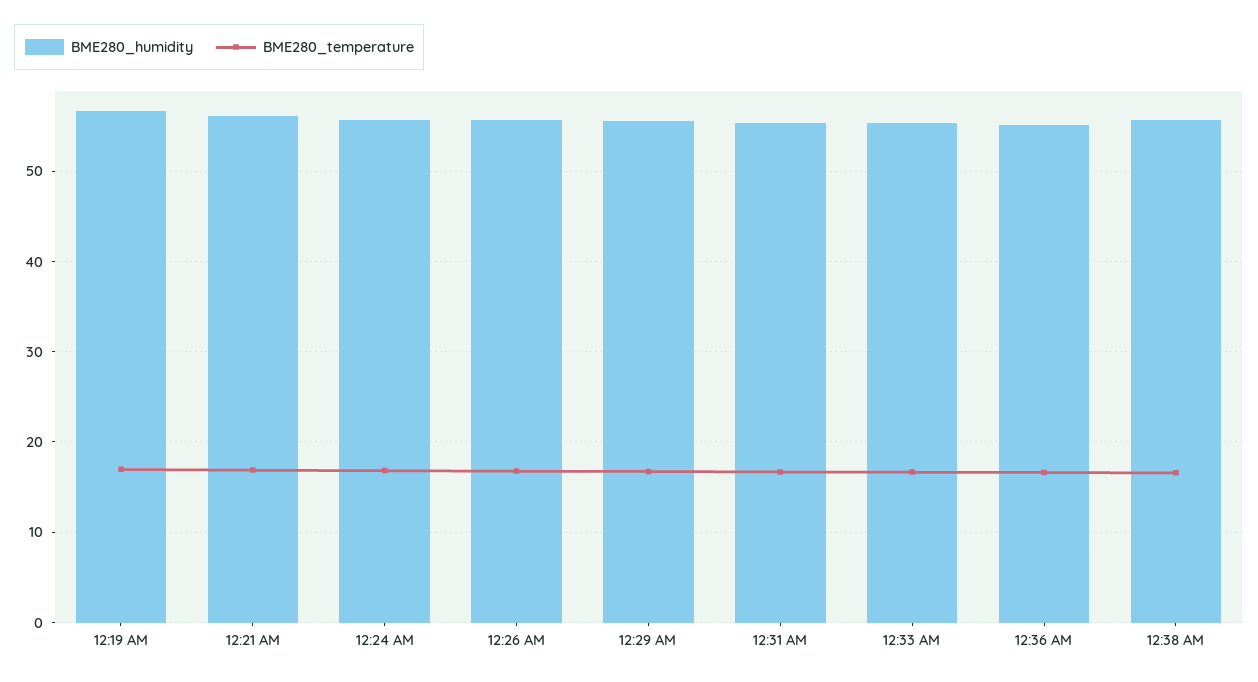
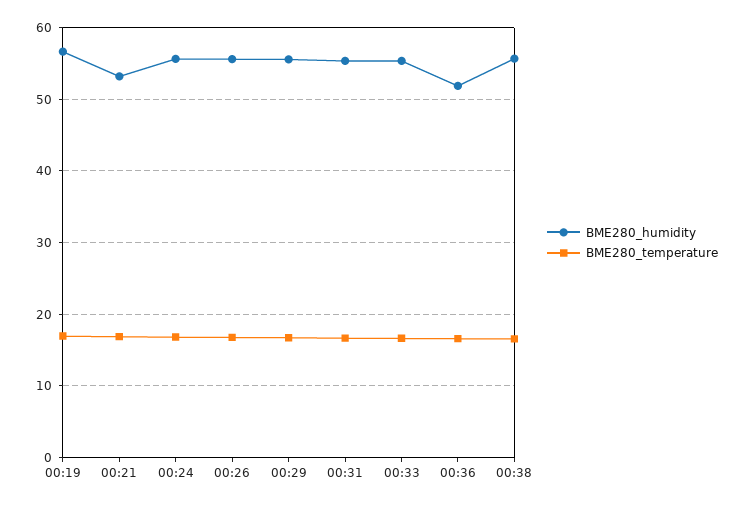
  {
    "BME280_humidity": {
      "12:19 AM": 57,
-     "12:21 AM": 56,
+     "12:21 AM": 53,
      "12:24 AM": 56,
      "12:26 AM": 56,
      "12:29 AM": 56,
      "12:31 AM": 55,
      "12:33 AM": 55,
-     "12:36 AM": 55,
+     "12:36 AM": 52,
      "12:38 AM": 56
    },
    "BME280_temperature": {
      "12:19 AM": 17,
      "12:21 AM": 17,
      "12:24 AM": 17,
      "12:26 AM": 17,
      "12:29 AM": 17,
      "12:31 AM": 17,
      "12:33 AM": 17,
      "12:36 AM": 17,
      "12:38 AM": 17
    }
  }

